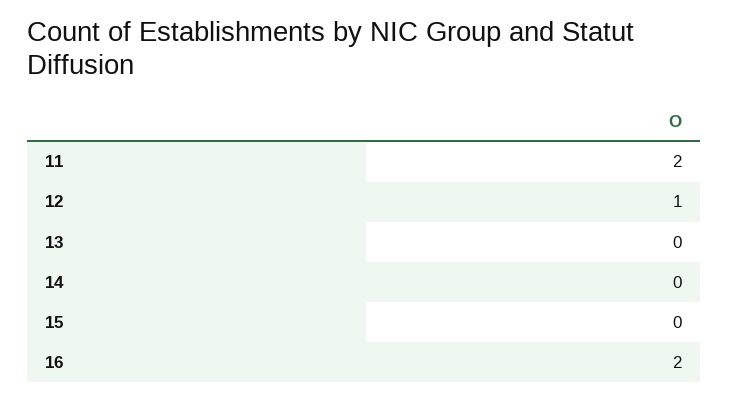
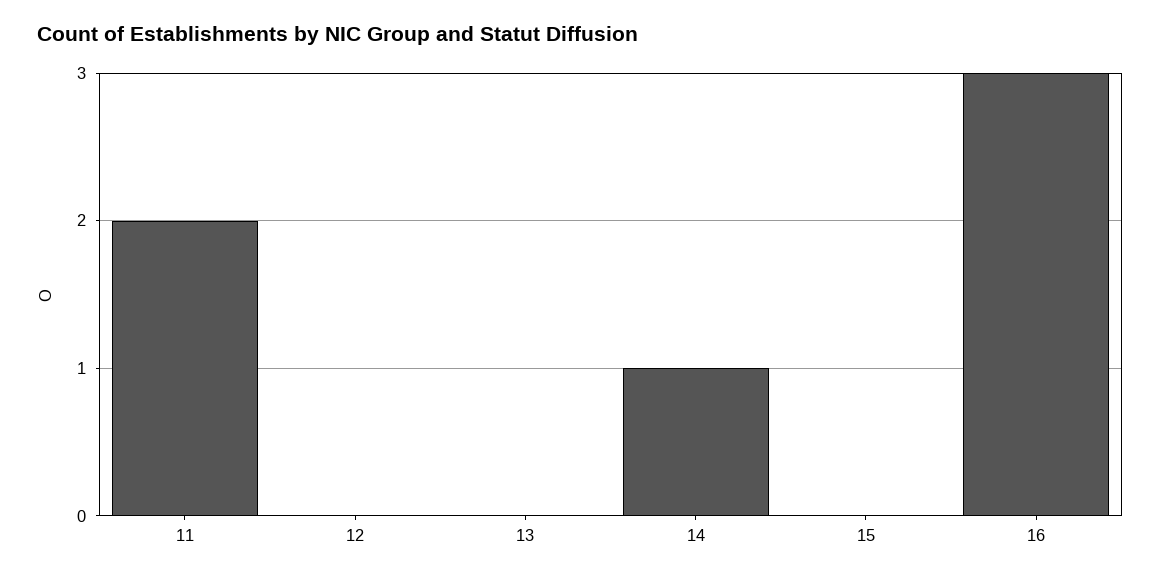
  {
    "11": 2,
-   "12": 1,
+   "12": 0,
    "13": 0,
-   "14": 0,
+   "14": 1,
    "15": 0,
-   "16": 2
+   "16": 3
  }

